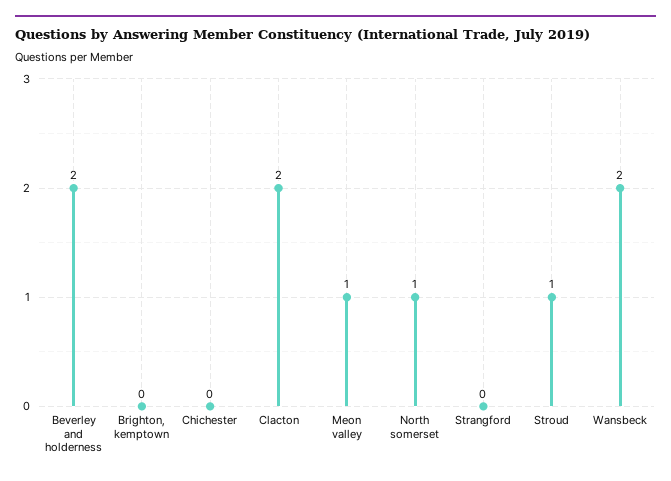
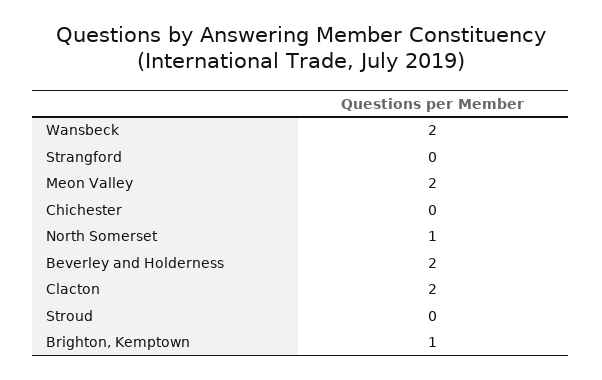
  {
    "Beverley and holderness": 2,
-   "Brighton, kemptown": 0,
+   "Brighton, kemptown": 1,
    "Chichester": 0,
    "Clacton": 2,
-   "Meon valley": 1,
+   "Meon valley": 2,
    "North somerset": 1,
    "Strangford": 0,
-   "Stroud": 1,
+   "Stroud": 0,
    "Wansbeck": 2
  }

